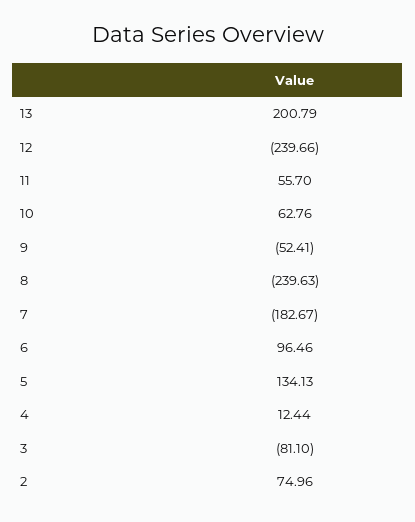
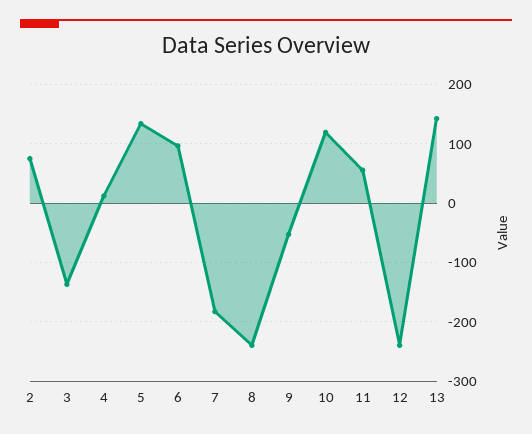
  {
-   "13": 200.79,
+   "13": 140,
    "12": -239.66,
    "11": 55.7,
-   "10": 62.76,
+   "10": 120,
    "9": -52.41,
    "8": -239.63,
    "7": -182.67,
    "6": 96.46,
    "5": 134.13,
    "4": 12.44,
-   "3": -81.1,
+   "3": -140,
    "2": 74.96
  }

